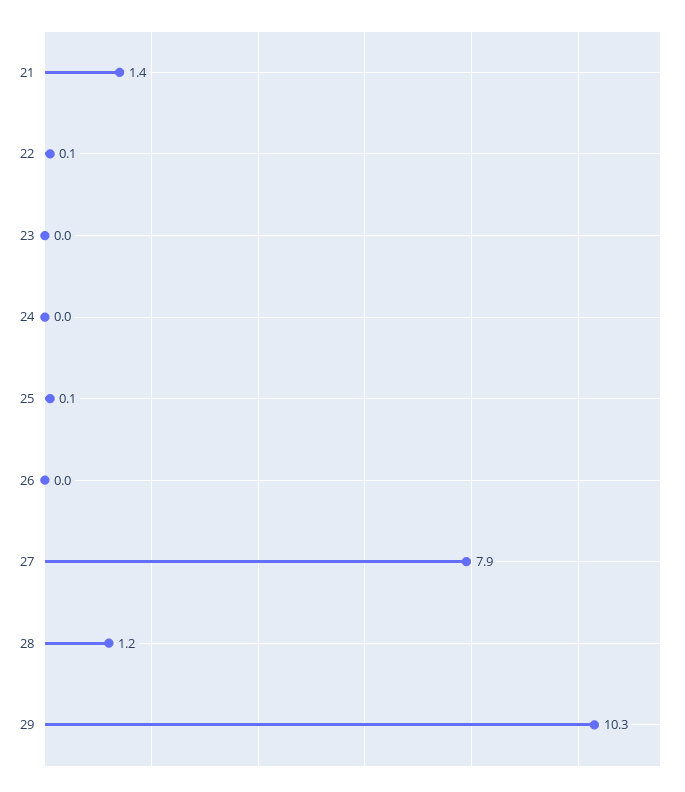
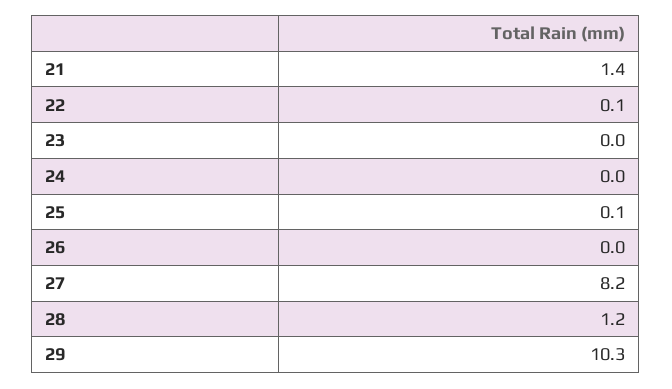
  {
    "21": 1.4,
    "22": 0.1,
    "23": 0,
    "24": 0,
    "25": 0.1,
    "26": 0,
-   "27": 7.9,
+   "27": 8.2,
    "28": 1.2,
    "29": 10.3
  }

